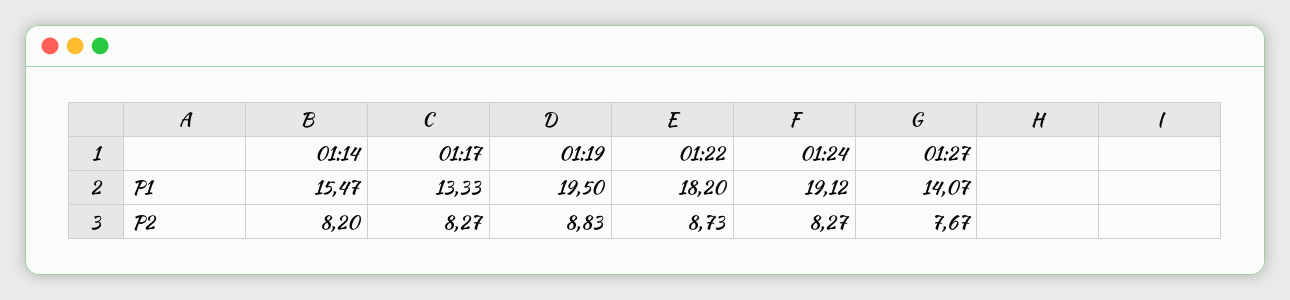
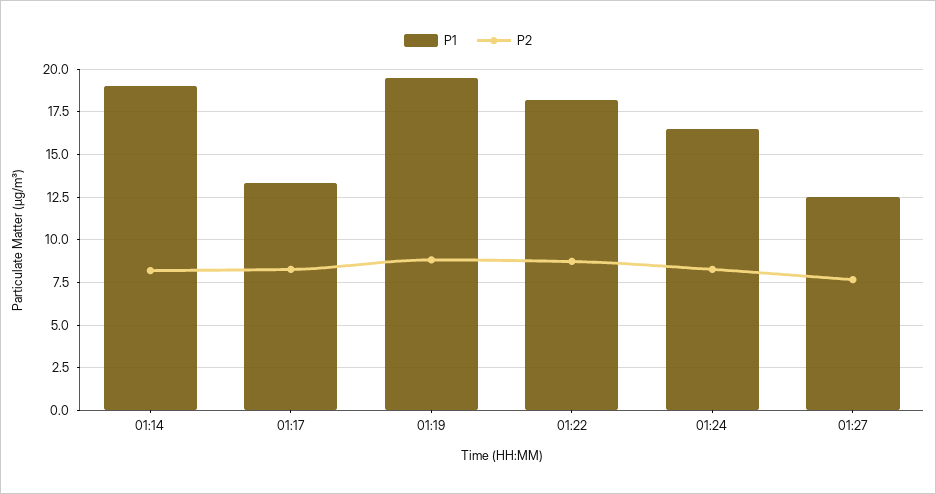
  {
    "P1": {
-     "01:14": 15.47,
+     "01:14": 19,
      "01:17": 13.33,
      "01:19": 19.5,
      "01:22": 18.2,
-     "01:24": 19.12,
+     "01:24": 16.5,
-     "01:27": 14.07
+     "01:27": 12.5
    },
    "P2": {
      "01:14": 8.2,
      "01:17": 8.27,
      "01:19": 8.83,
      "01:22": 8.73,
      "01:24": 8.27,
      "01:27": 7.67
    }
  }

